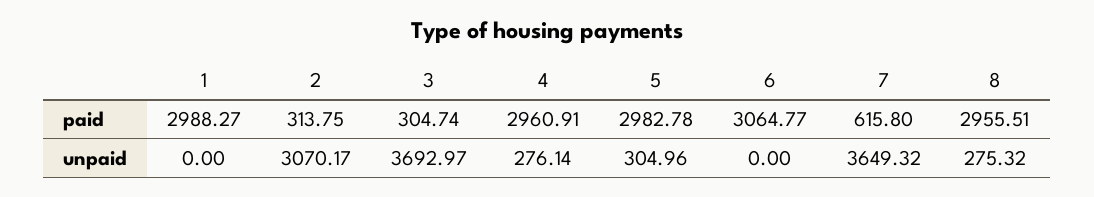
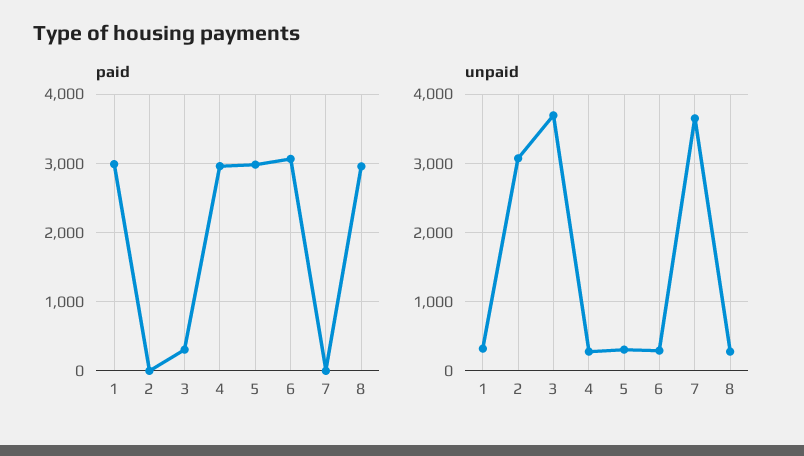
  {
    "paid": {
      "1": 2988.27,
-     "2": 313.75,
+     "2": 0,
      "3": 304.74,
      "4": 2960.91,
      "5": 2982.78,
      "6": 3064.77,
-     "7": 615.8,
+     "7": 0,
      "8": 2955.51
    },
    "unpaid": {
-     "1": 0,
+     "1": 300,
      "2": 3070.17,
      "3": 3692.97,
      "4": 276.14,
      "5": 304.96,
-     "6": 0,
+     "6": 300,
      "7": 3649.32,
      "8": 275.32
    }
  }

